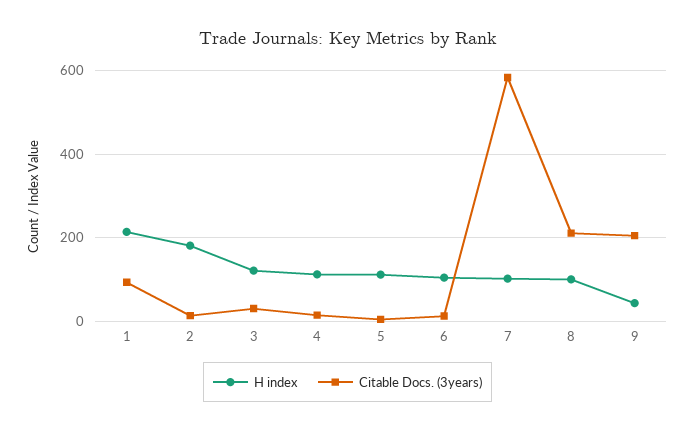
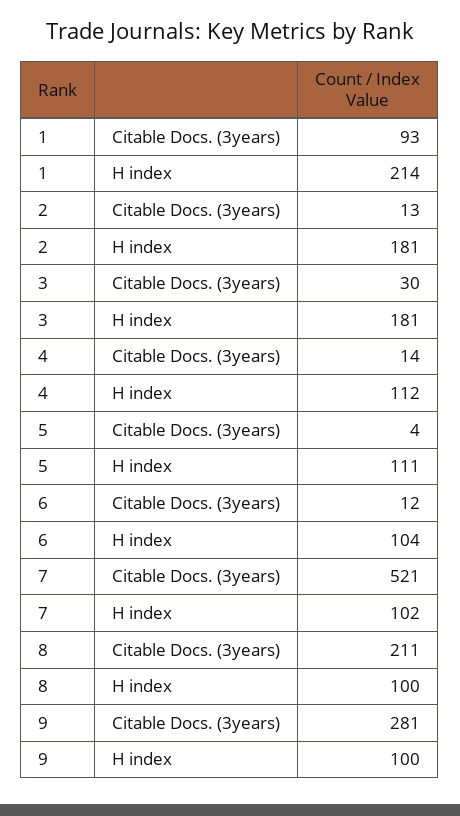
  {
    "H index": {
      "1": 214,
      "2": 181,
-     "3": 120,
+     "3": 181,
      "4": 112,
      "5": 111,
      "6": 104,
      "7": 102,
      "8": 100,
-     "9": 40
+     "9": 100
    },
    "Citable Docs. (3years)": {
      "1": 93,
      "2": 13,
      "3": 30,
      "4": 14,
      "5": 4,
      "6": 12,
-     "7": 580,
+     "7": 521,
      "8": 211,
-     "9": 200
+     "9": 281
    }
  }

